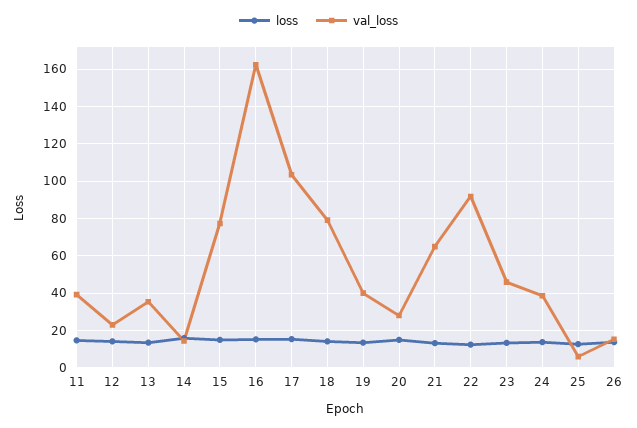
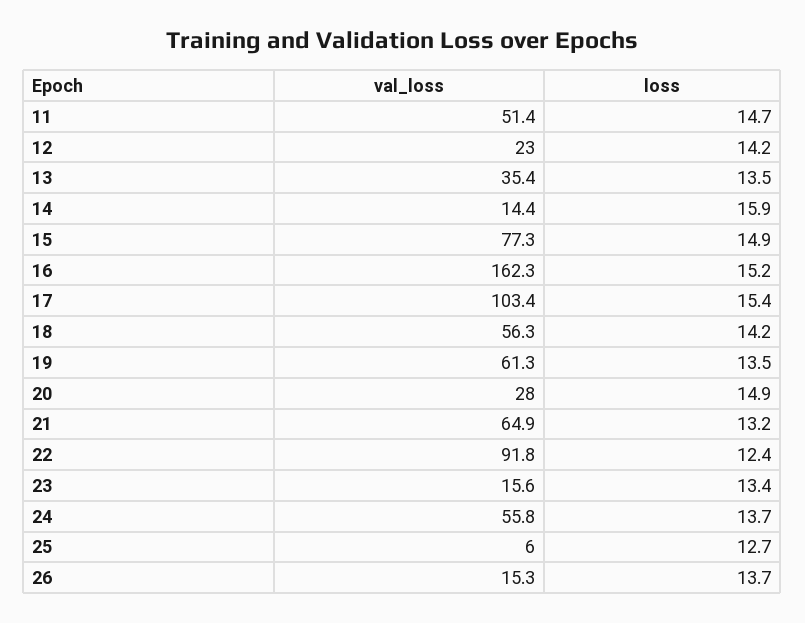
  {
    "loss": {
      "11": 14.7,
      "12": 14.2,
      "13": 13.5,
      "14": 15.9,
      "15": 14.9,
      "16": 15.2,
      "17": 15.4,
      "18": 14.2,
      "19": 13.5,
      "20": 14.9,
      "21": 13.2,
      "22": 12.4,
      "23": 13.4,
      "24": 13.7,
      "25": 12.7,
      "26": 13.7
    },
    "val_loss": {
-     "11": 40,
+     "11": 51.4,
      "12": 23,
      "13": 35.4,
      "14": 14.4,
      "15": 77.3,
      "16": 162.3,
      "17": 103.4,
-     "18": 80,
+     "18": 56.3,
-     "19": 40,
+     "19": 61.3,
      "20": 28,
      "21": 64.9,
      "22": 91.8,
-     "23": 45,
+     "23": 15.6,
-     "24": 40,
+     "24": 55.8,
      "25": 6,
      "26": 15.3
    }
  }

